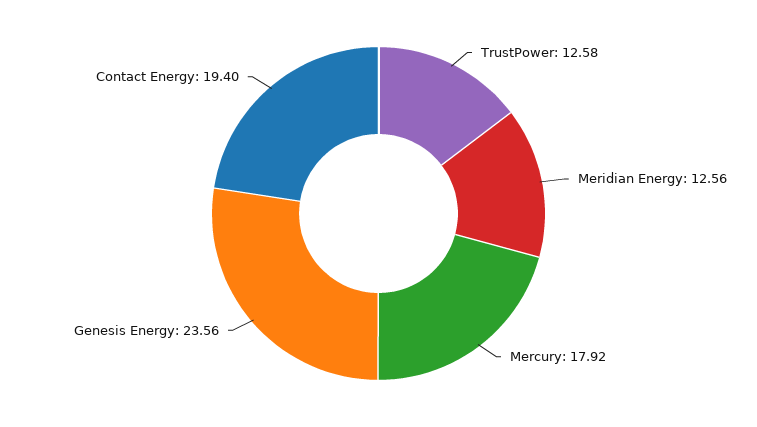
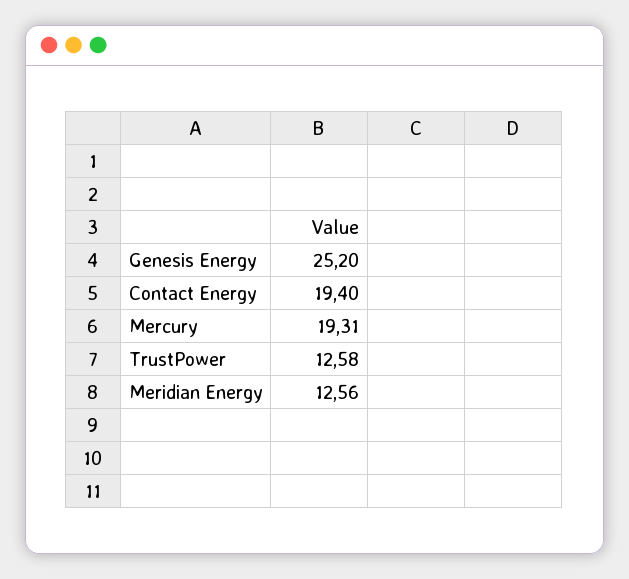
  {
    "TrustPower": 12.58,
    "Meridian Energy": 12.56,
-   "Mercury": 17.92,
+   "Mercury": 19.31,
-   "Genesis Energy": 23.56,
+   "Genesis Energy": 25.2,
    "Contact Energy": 19.4
  }

